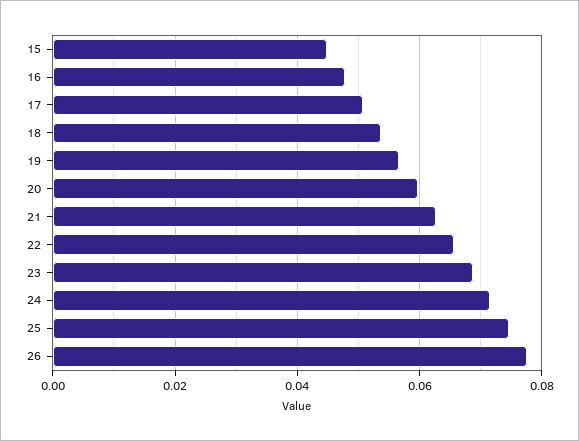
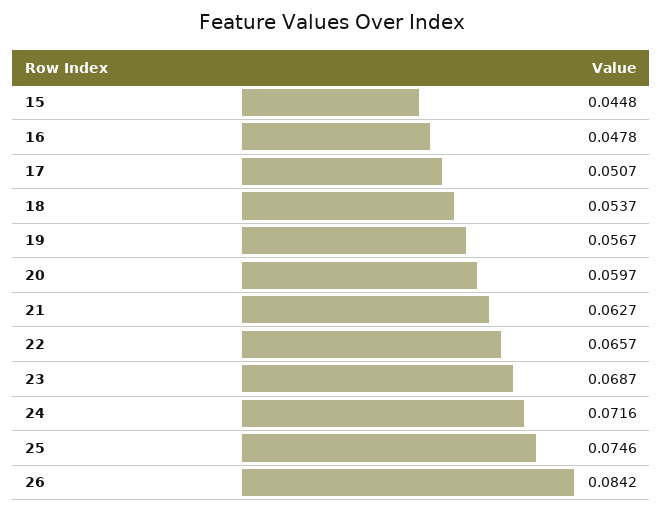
  {
    "15": 0.0448,
    "16": 0.0478,
    "17": 0.0507,
    "18": 0.0537,
    "19": 0.0567,
    "20": 0.0597,
    "21": 0.0627,
    "22": 0.0657,
    "23": 0.0687,
    "24": 0.0716,
    "25": 0.0746,
-   "26": 0.078
+   "26": 0.0842
  }

